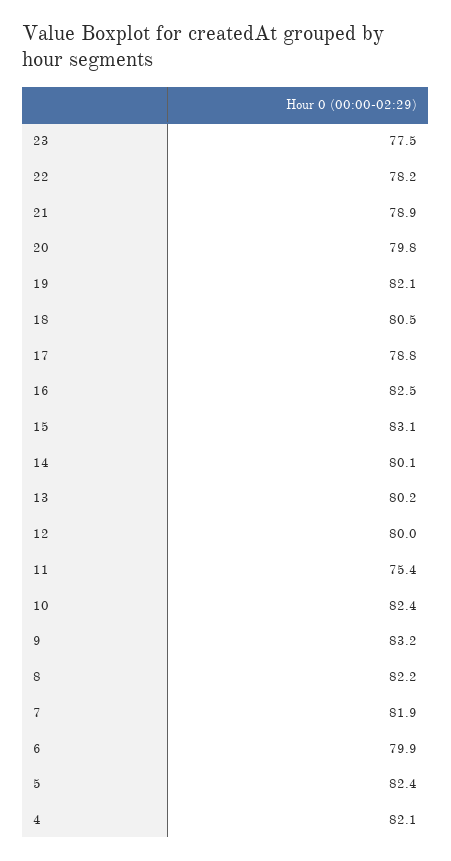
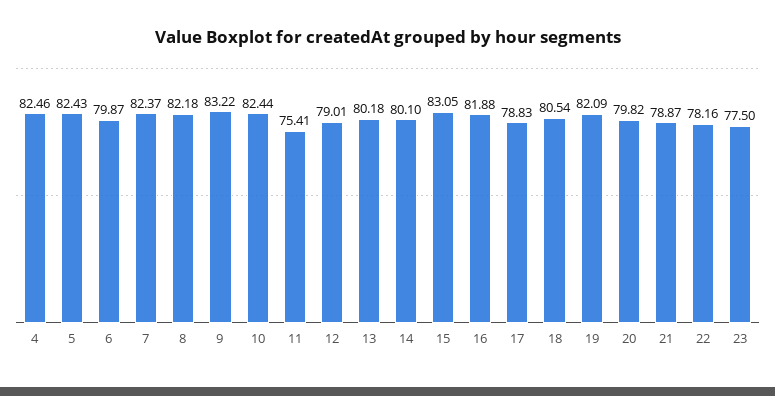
  {
    "23": 77.5,
    "22": 78.16,
    "21": 78.87,
    "20": 79.82,
    "19": 82.09,
    "18": 80.54,
    "17": 78.83,
-   "16": 82.5,
+   "16": 81.88,
    "15": 83.05,
    "14": 80.1,
    "13": 80.18,
-   "12": 80,
+   "12": 79.01,
    "11": 75.41,
    "10": 82.44,
    "9": 83.22,
    "8": 82.18,
-   "7": 81.9,
+   "7": 82.37,
    "6": 79.87,
    "5": 82.43,
-   "4": 82.1
+   "4": 82.46
  }

